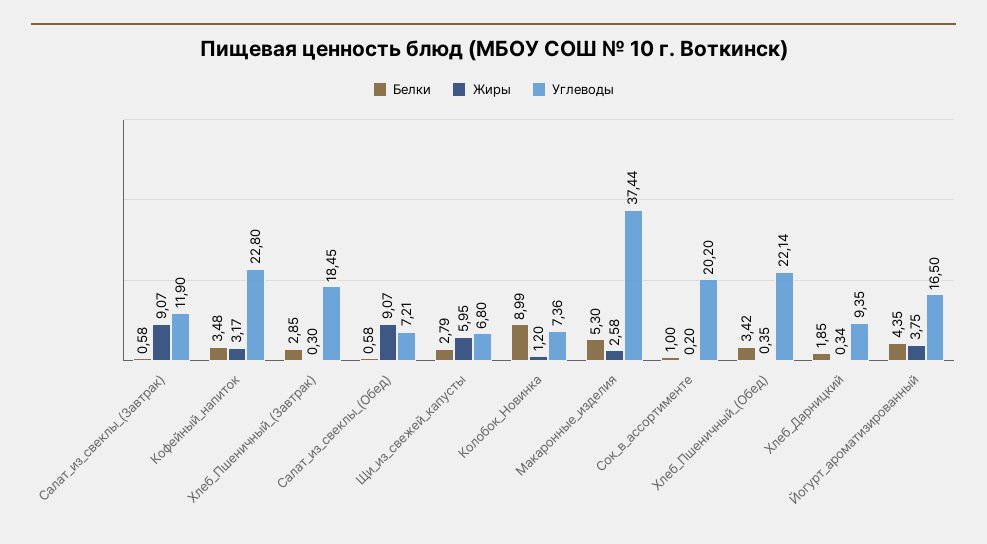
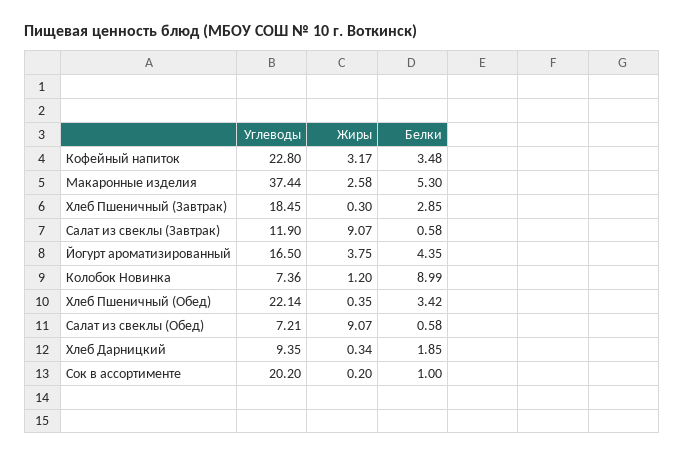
  {
    "Белки": {
      "Салат_из_свеклы_(Завтрак)": 0.58,
      "Кофейный_напиток": 3.48,
      "Хлеб_Пшеничный_(Завтрак)": 2.85,
      "Салат_из_свеклы_(Обед)": 0.58,
-     "Щи_из_свежей_капусты": 2.79,
      "Колобок_Новинка": 8.99,
      "Макаронные_изделия": 5.3,
      "Сок_в_ассортименте": 1,
      "Хлеб_Пшеничный_(Обед)": 3.42,
      "Хлеб_Дарницкий": 1.85,
      "Йогурт_ароматизированный": 4.35
    },
    "Жиры": {
      "Салат_из_свеклы_(Завтрак)": 9.07,
      "Кофейный_напиток": 3.17,
      "Хлеб_Пшеничный_(Завтрак)": 0.3,
      "Салат_из_свеклы_(Обед)": 9.07,
-     "Щи_из_свежей_капусты": 5.95,
      "Колобок_Новинка": 1.2,
      "Макаронные_изделия": 2.58,
      "Сок_в_ассортименте": 0.2,
      "Хлеб_Пшеничный_(Обед)": 0.35,
      "Хлеб_Дарницкий": 0.34,
      "Йогурт_ароматизированный": 3.75
    },
    "Углеводы": {
      "Салат_из_свеклы_(Завтрак)": 11.9,
      "Кофейный_напиток": 22.8,
      "Хлеб_Пшеничный_(Завтрак)": 18.45,
      "Салат_из_свеклы_(Обед)": 7.21,
-     "Щи_из_свежей_капусты": 6.8,
      "Колобок_Новинка": 7.36,
      "Макаронные_изделия": 37.44,
      "Сок_в_ассортименте": 20.2,
      "Хлеб_Пшеничный_(Обед)": 22.14,
      "Хлеб_Дарницкий": 9.35,
      "Йогурт_ароматизированный": 16.5
    }
  }

